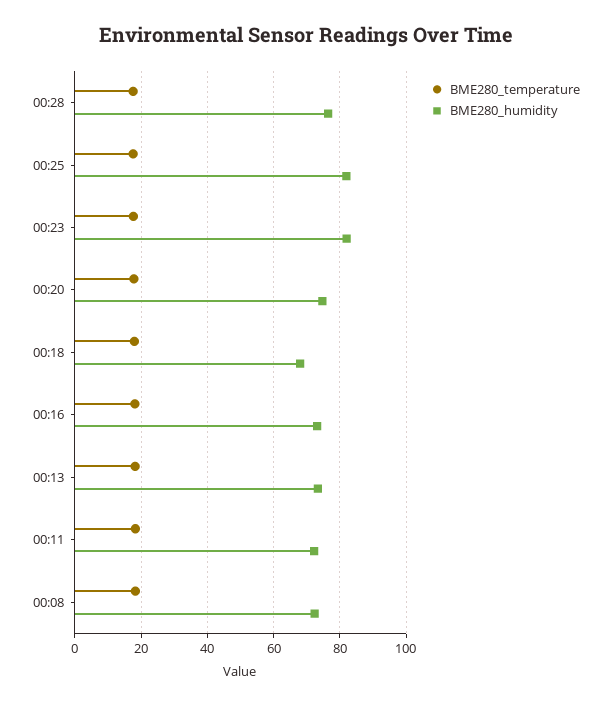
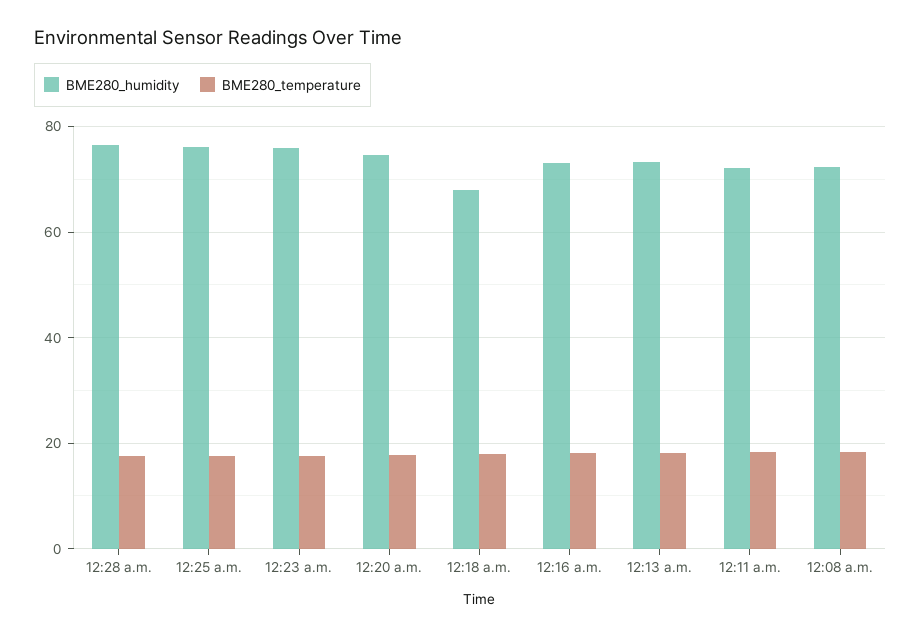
  {
    "BME280_temperature": {
      "00:28": 18,
      "00:25": 18,
      "00:23": 18,
      "00:20": 18,
      "00:18": 18,
      "00:16": 18,
      "00:13": 18,
      "00:11": 18,
      "00:08": 18
    },
    "BME280_humidity": {
      "00:28": 76,
-     "00:25": 82,
+     "00:25": 76,
-     "00:23": 82,
+     "00:23": 76,
      "00:20": 74,
      "00:18": 68,
      "00:16": 74,
      "00:13": 74,
      "00:11": 72,
      "00:08": 72
    }
  }

